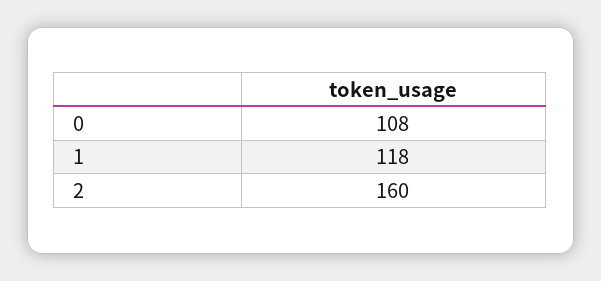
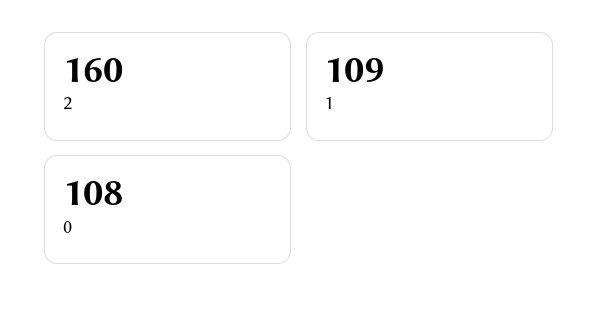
  {
    "0": 108,
-   "1": 118,
+   "1": 109,
    "2": 160
  }

